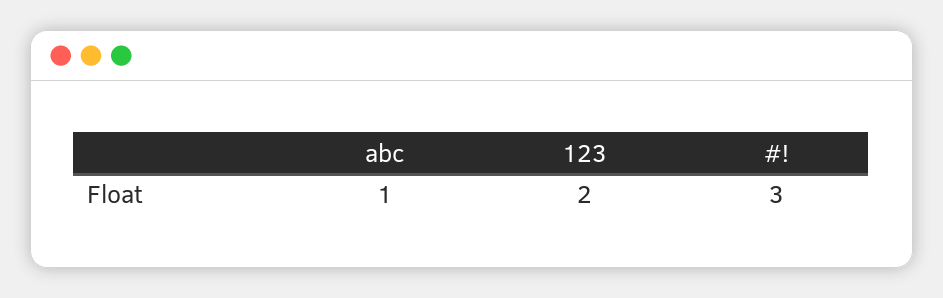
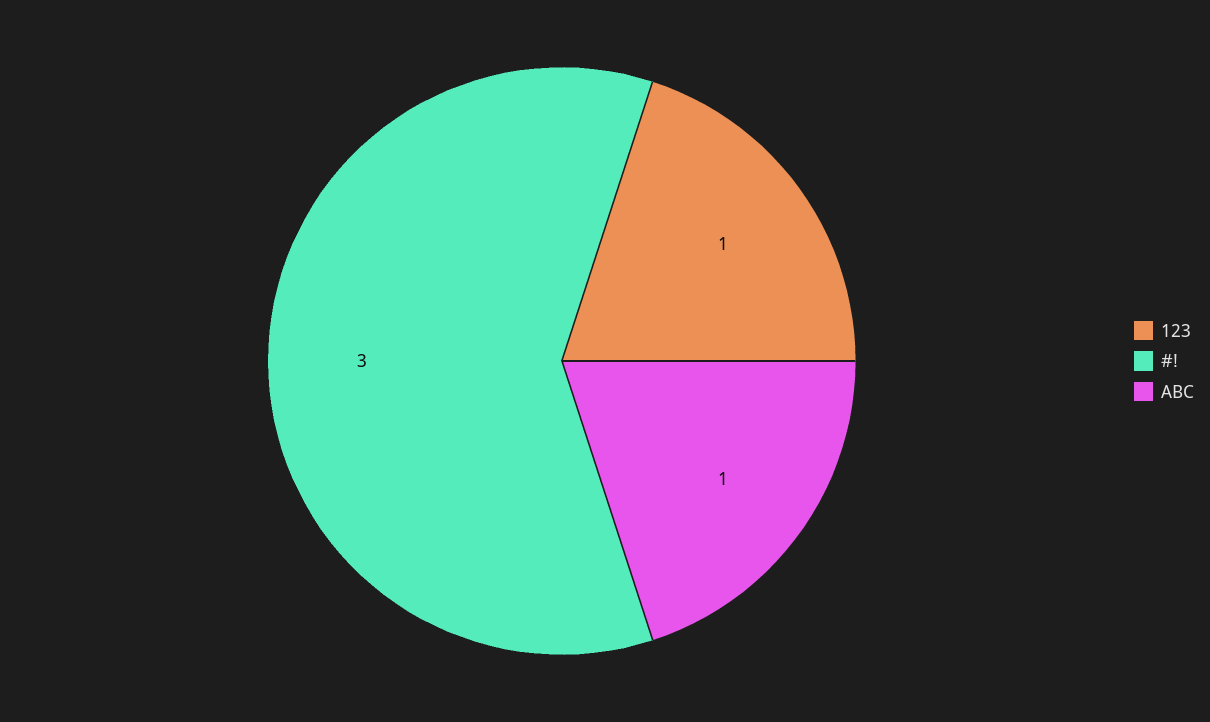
  {
    "abc": 1,
-   "123": 2,
+   "123": 1,
    "#!": 3
  }

